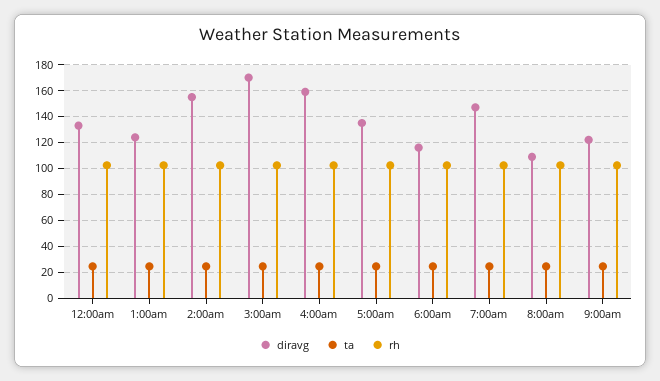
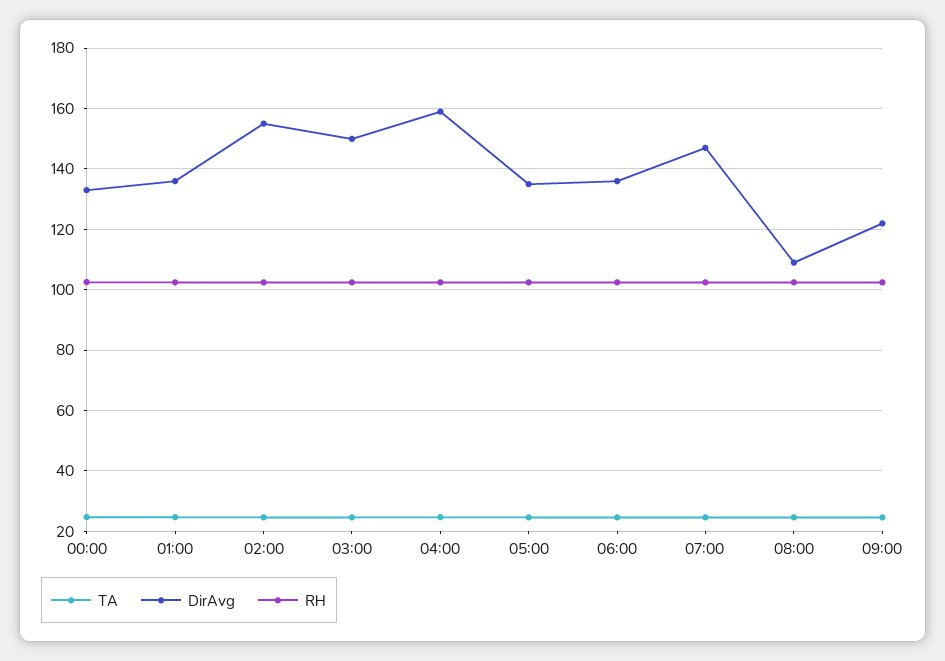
  {
    "diravg": {
      "12:00am": 134,
-     "1:00am": 125,
+     "1:00am": 136,
      "2:00am": 156,
-     "3:00am": 170,
+     "3:00am": 150,
      "4:00am": 160,
      "5:00am": 136,
-     "6:00am": 115,
+     "6:00am": 136,
      "7:00am": 148,
      "8:00am": 110,
      "9:00am": 122
    },
    "ta": {
      "12:00am": 24,
      "1:00am": 24,
      "2:00am": 24,
      "3:00am": 24,
      "4:00am": 24,
      "5:00am": 24,
      "6:00am": 24,
      "7:00am": 24,
      "8:00am": 24,
      "9:00am": 24
    },
    "rh": {
      "12:00am": 102,
      "1:00am": 102,
      "2:00am": 102,
      "3:00am": 102,
      "4:00am": 102,
      "5:00am": 102,
      "6:00am": 102,
      "7:00am": 102,
      "8:00am": 102,
      "9:00am": 102
    }
  }

